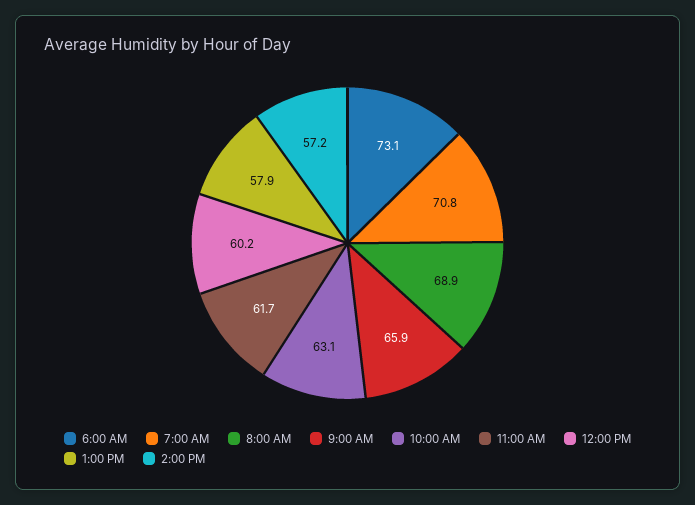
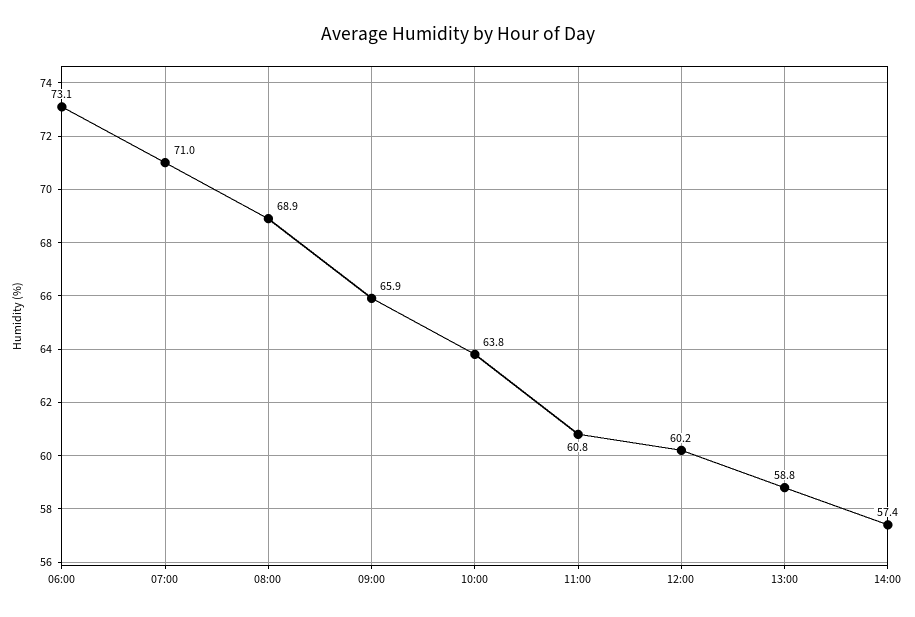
  {
    "6:00 AM": 73.1,
-   "7:00 AM": 70.8,
+   "7:00 AM": 71,
    "8:00 AM": 68.9,
    "9:00 AM": 65.9,
-   "10:00 AM": 63.1,
+   "10:00 AM": 63.8,
-   "11:00 AM": 61.7,
+   "11:00 AM": 60.8,
    "12:00 PM": 60.2,
-   "1:00 PM": 57.9,
+   "1:00 PM": 58.8,
-   "2:00 PM": 57.2
+   "2:00 PM": 57.4
  }

